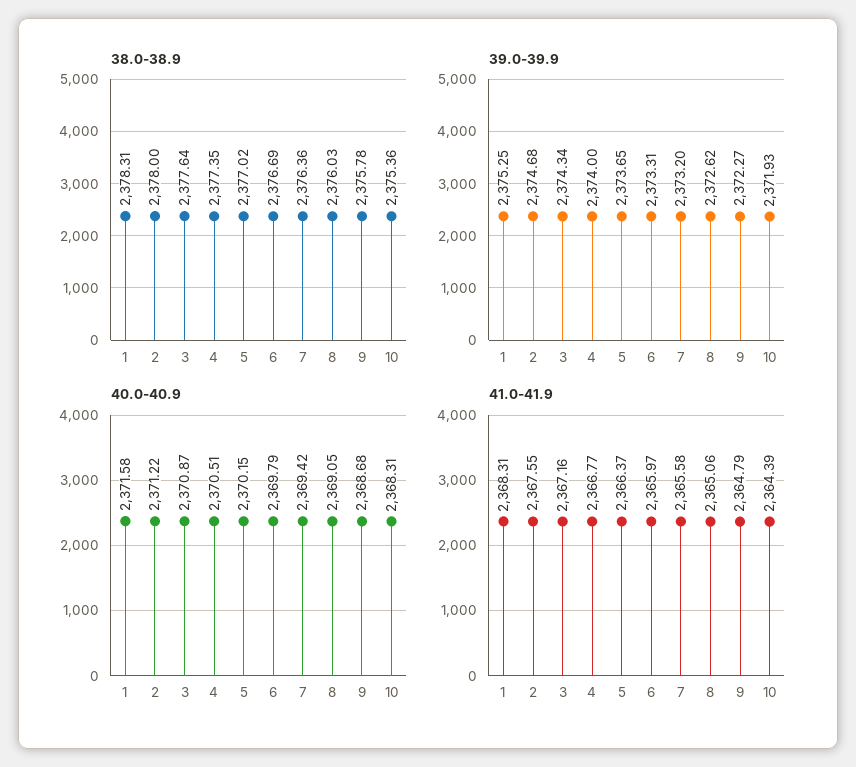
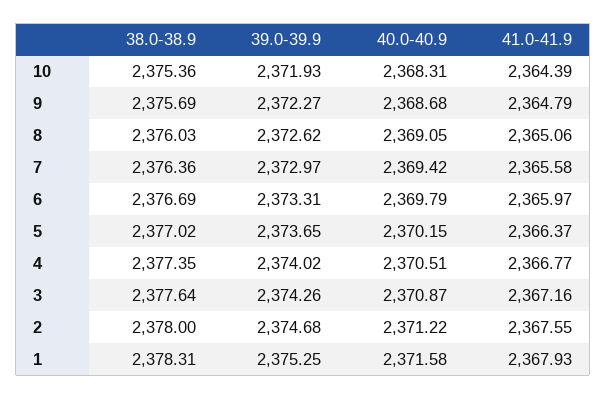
  {
    "38.0-38.9": {
      "1": 2378.31,
      "2": 2378,
      "3": 2377.64,
      "4": 2377.35,
      "5": 2377.02,
      "6": 2376.69,
      "7": 2376.36,
      "8": 2376.03,
-     "9": 2375.78,
+     "9": 2375.69,
      "10": 2375.36
    },
    "39.0-39.9": {
      "1": 2375.25,
      "2": 2374.68,
-     "3": 2374.34,
+     "3": 2374.26,
-     "4": 2374,
+     "4": 2374.02,
      "5": 2373.65,
      "6": 2373.31,
-     "7": 2373.2,
+     "7": 2372.97,
      "8": 2372.62,
      "9": 2372.27,
      "10": 2371.93
    },
    "40.0-40.9": {
      "1": 2371.58,
      "2": 2371.22,
      "3": 2370.87,
      "4": 2370.51,
      "5": 2370.15,
      "6": 2369.79,
      "7": 2369.42,
      "8": 2369.05,
      "9": 2368.68,
      "10": 2368.31
    },
    "41.0-41.9": {
-     "1": 2368.31,
+     "1": 2367.93,
      "2": 2367.55,
      "3": 2367.16,
      "4": 2366.77,
      "5": 2366.37,
      "6": 2365.97,
      "7": 2365.58,
      "8": 2365.06,
      "9": 2364.79,
      "10": 2364.39
    }
  }

